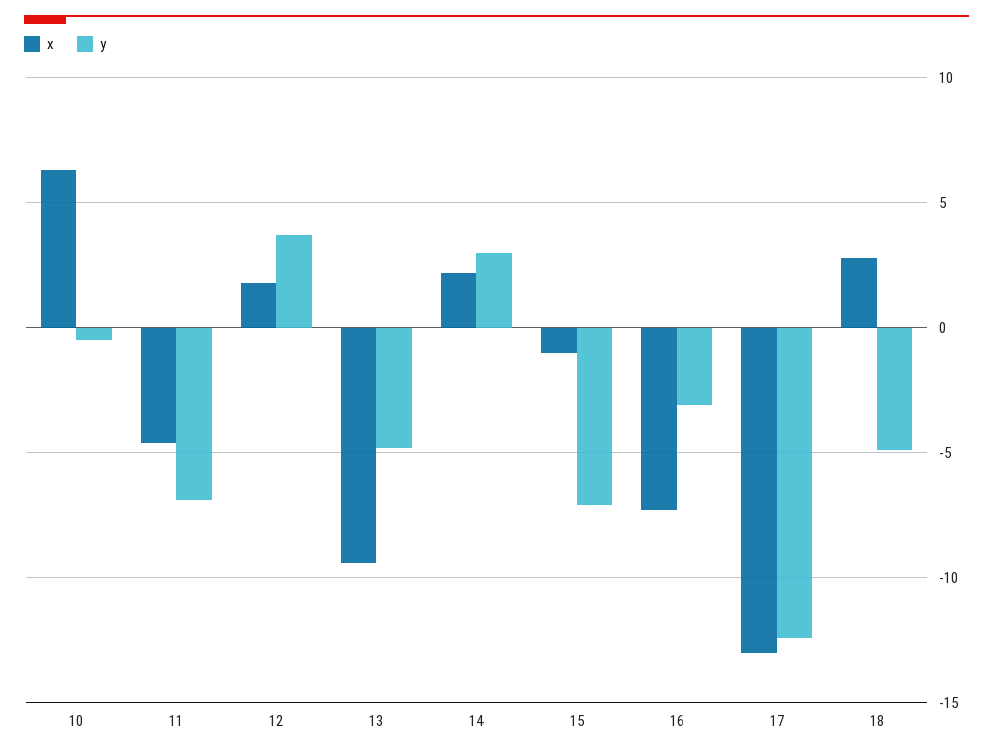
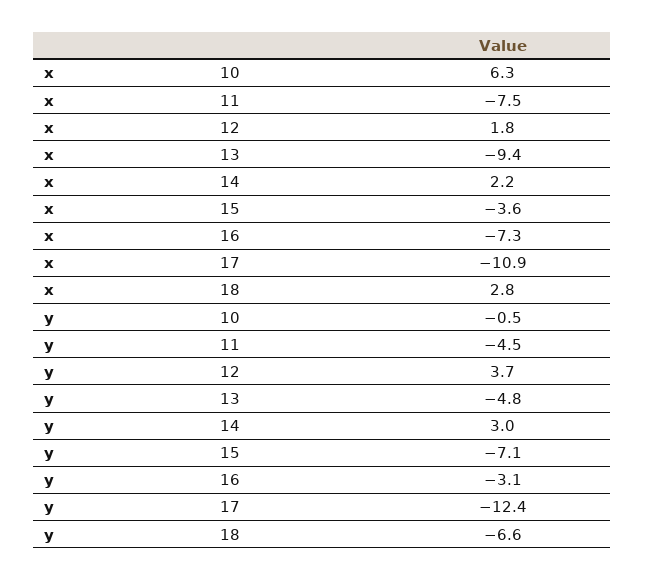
  {
    "x": {
      "10": 6.3,
-     "11": -4.5,
+     "11": -7.5,
      "12": 1.8,
      "13": -9.4,
      "14": 2.2,
-     "15": -1,
+     "15": -3.6,
      "16": -7.3,
-     "17": -13,
+     "17": -10.9,
      "18": 2.8
    },
    "y": {
      "10": -0.5,
-     "11": -7,
+     "11": -4.5,
      "12": 3.7,
      "13": -4.8,
      "14": 3,
      "15": -7.1,
      "16": -3.1,
      "17": -12.4,
-     "18": -5
+     "18": -6.6
    }
  }

